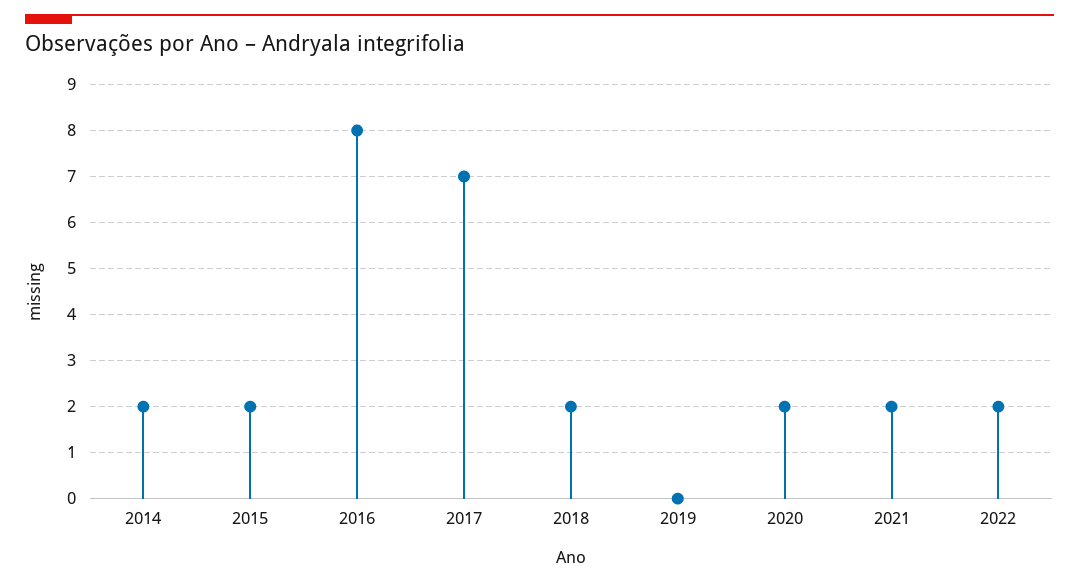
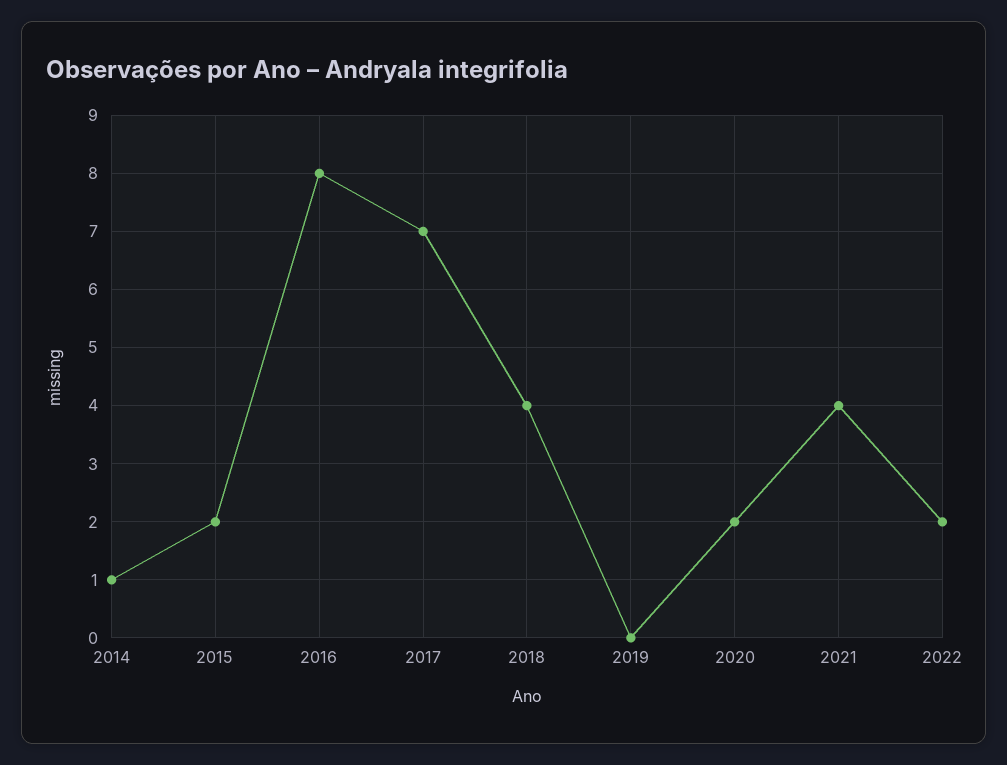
  {
-   "2014": 2,
+   "2014": 1,
    "2015": 2,
    "2016": 8,
    "2017": 7,
-   "2018": 2,
+   "2018": 4,
    "2019": 0,
    "2020": 2,
-   "2021": 2,
+   "2021": 4,
    "2022": 2
  }

